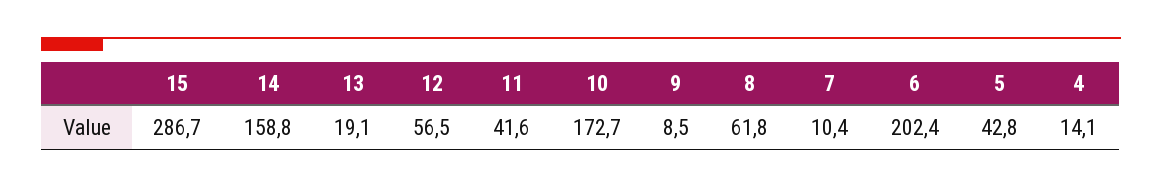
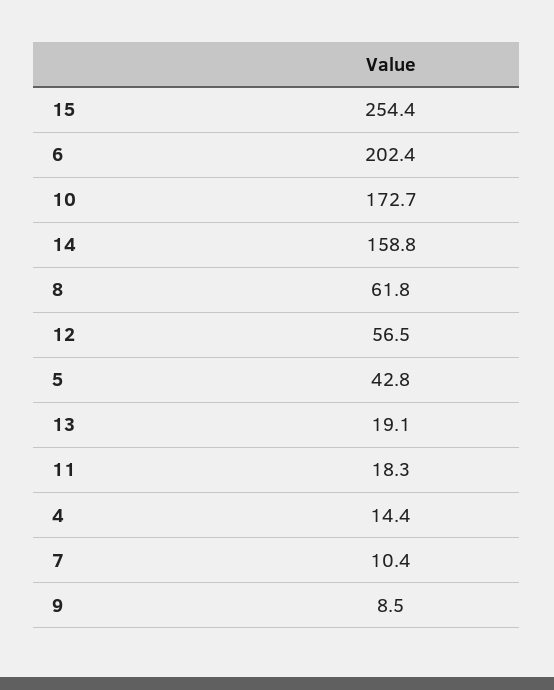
  {
-   "15": 286.7,
+   "15": 254.4,
    "14": 158.8,
    "13": 19.1,
    "12": 56.5,
-   "11": 41.6,
+   "11": 18.3,
    "10": 172.7,
    "9": 8.5,
    "8": 61.8,
    "7": 10.4,
    "6": 202.4,
    "5": 42.8,
-   "4": 14.1
+   "4": 14.4
  }

